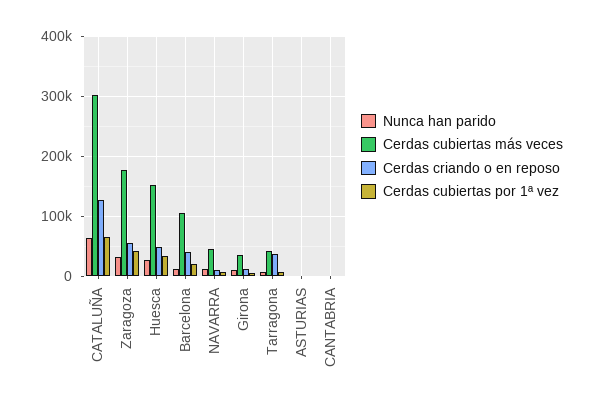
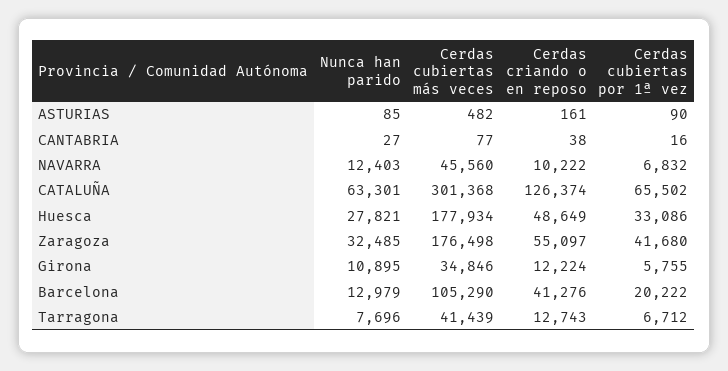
  {
    "Nunca han parido": {
      "CATALUÑA": 63301,
      "Zaragoza": 32485,
      "Huesca": 27821,
      "Barcelona": 12979,
      "NAVARRA": 12403,
      "Girona": 10895,
      "Tarragona": 7696,
      "ASTURIAS": 85,
      "CANTABRIA": 27
    },
    "Cerdas cubiertas más veces": {
      "CATALUÑA": 301368,
      "Zaragoza": 176498,
-     "Huesca": 150000,
+     "Huesca": 177934,
      "Barcelona": 105290,
      "NAVARRA": 45560,
      "Girona": 34846,
      "Tarragona": 41439,
      "ASTURIAS": 482,
      "CANTABRIA": 77
    },
    "Cerdas criando o en reposo": {
      "CATALUÑA": 126374,
      "Zaragoza": 55097,
      "Huesca": 48649,
      "Barcelona": 41276,
      "NAVARRA": 10222,
      "Girona": 12224,
-     "Tarragona": 40000,
+     "Tarragona": 12743,
      "ASTURIAS": 161,
      "CANTABRIA": 38
    },
    "Cerdas cubiertas por 1ª vez": {
      "CATALUÑA": 65502,
      "Zaragoza": 41680,
      "Huesca": 33086,
      "Barcelona": 20222,
      "NAVARRA": 6832,
      "Girona": 5755,
      "Tarragona": 6712,
      "ASTURIAS": 90,
      "CANTABRIA": 16
    }
  }

